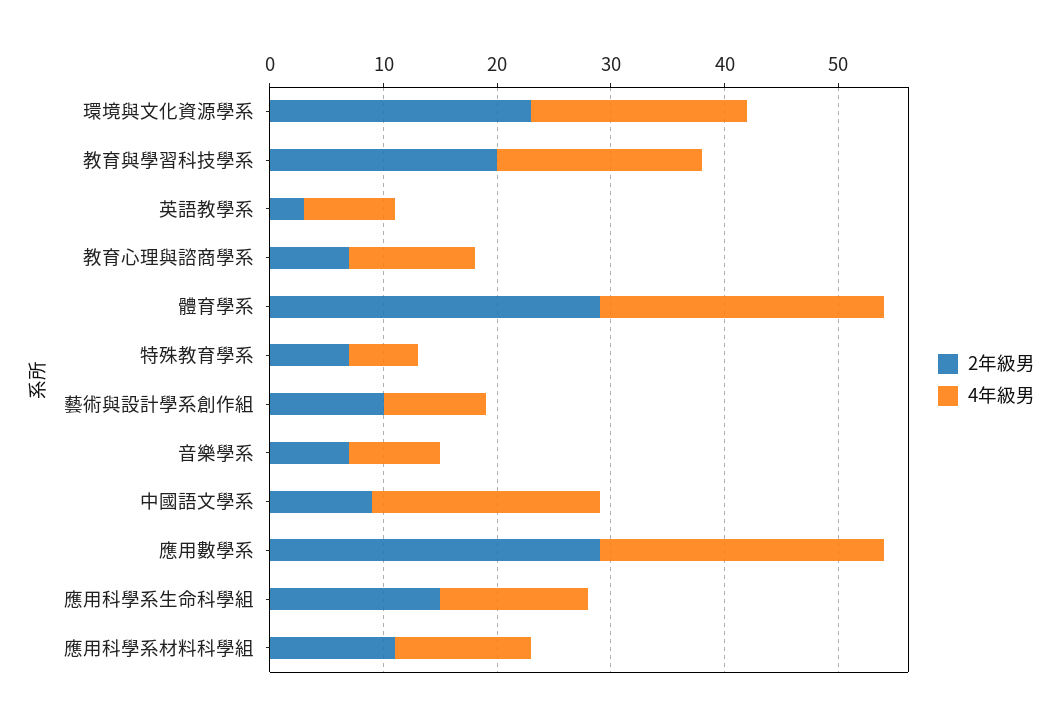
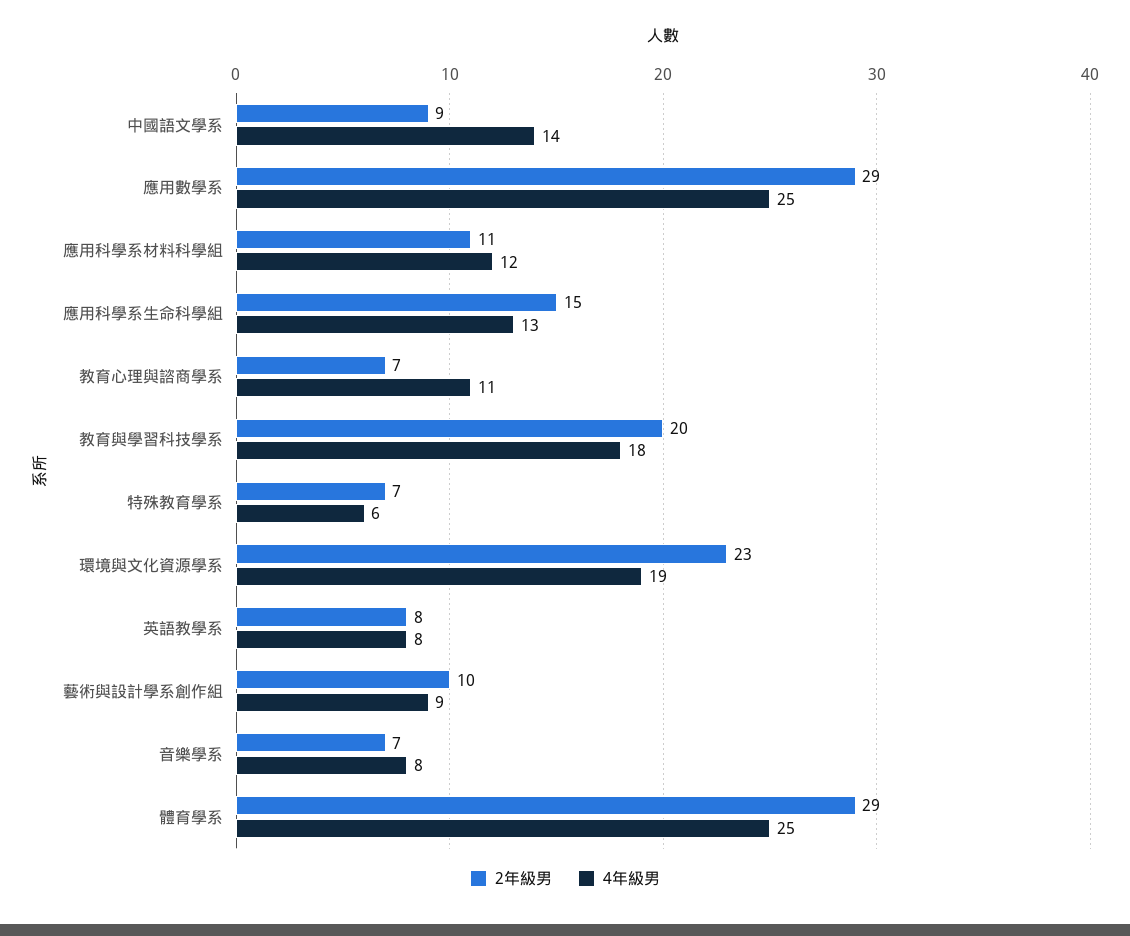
  {
    "2年級男": {
      "環境與文化資源學系": 23,
      "教育與學習科技學系": 20,
-     "英語教學系": 3,
+     "英語教學系": 8,
      "教育心理與諮商學系": 7,
      "體育學系": 29,
      "特殊教育學系": 7,
      "藝術與設計學系創作組": 10,
      "音樂學系": 7,
      "中國語文學系": 9,
      "應用數學系": 29,
      "應用科學系生命科學組": 15,
      "應用科學系材料科學組": 11
    },
    "4年級男": {
      "環境與文化資源學系": 19,
      "教育與學習科技學系": 18,
      "英語教學系": 8,
      "教育心理與諮商學系": 11,
      "體育學系": 25,
      "特殊教育學系": 6,
      "藝術與設計學系創作組": 9,
      "音樂學系": 8,
-     "中國語文學系": 20,
+     "中國語文學系": 14,
      "應用數學系": 25,
      "應用科學系生命科學組": 13,
      "應用科學系材料科學組": 12
    }
  }

